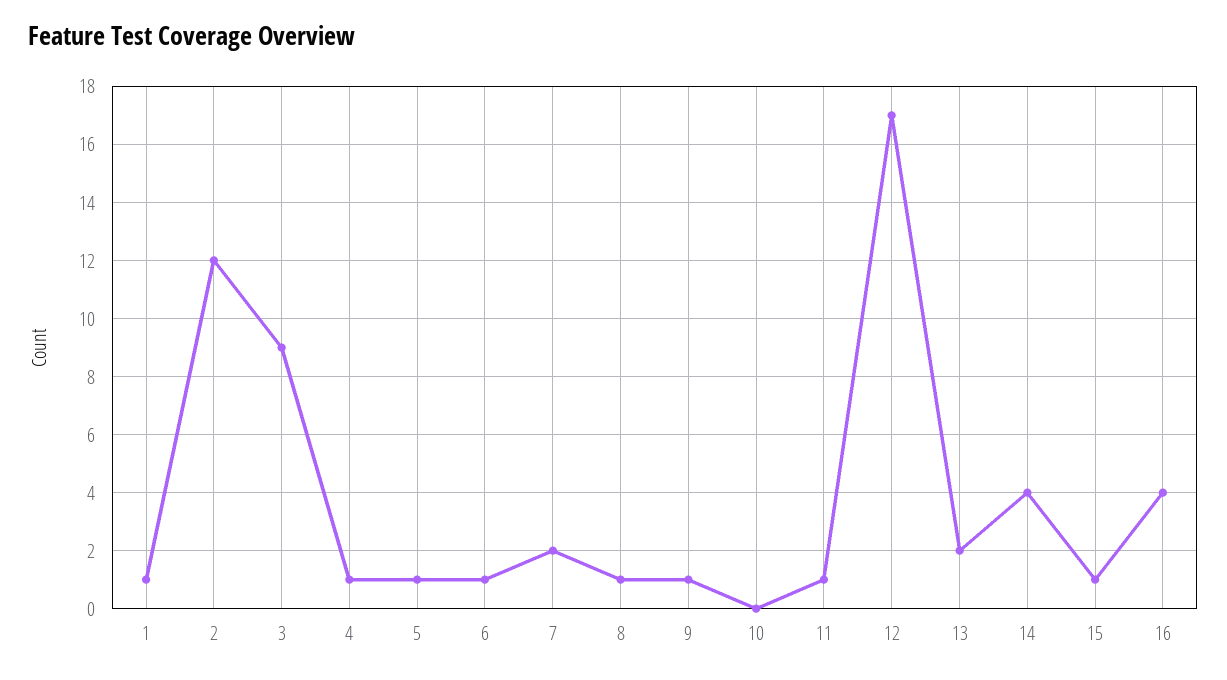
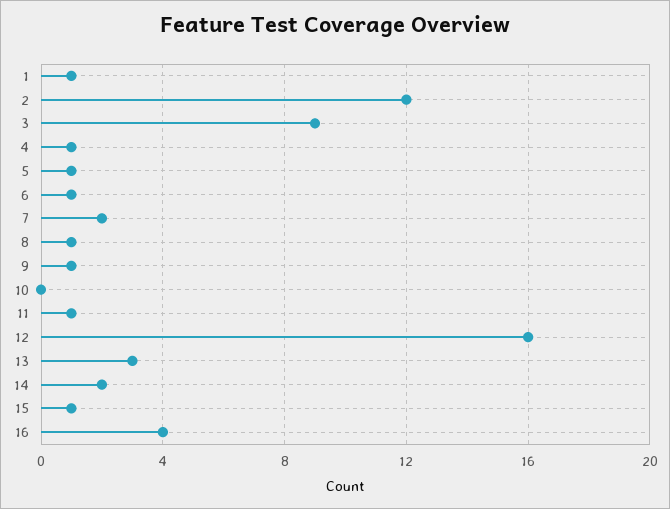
  {
    "1": 1,
    "2": 12,
    "3": 9,
    "4": 1,
    "5": 1,
    "6": 1,
    "7": 2,
    "8": 1,
    "9": 1,
    "10": 0,
    "11": 1,
-   "12": 17,
+   "12": 16,
-   "13": 2,
+   "13": 3,
-   "14": 4,
+   "14": 2,
    "15": 1,
    "16": 4
  }

